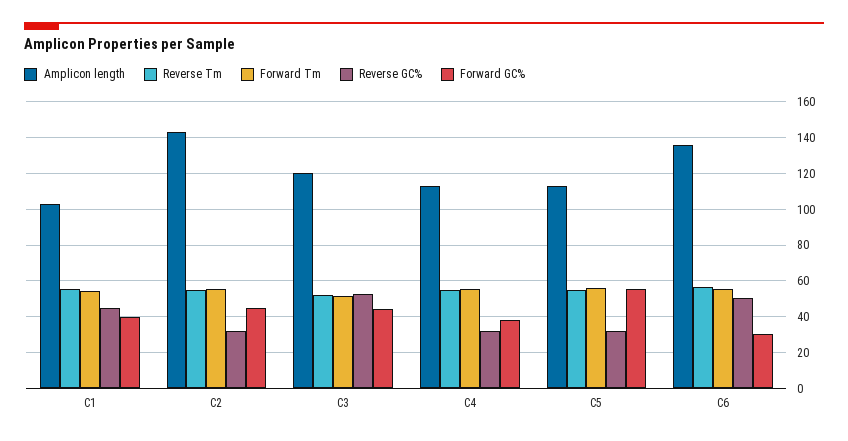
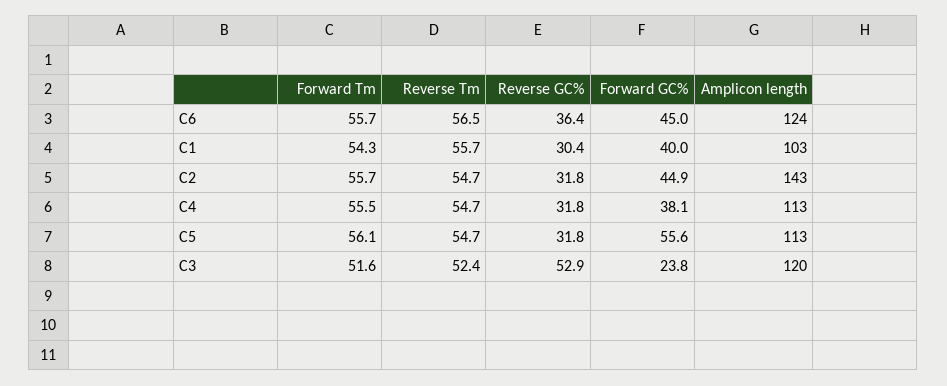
  {
    "Amplicon length": {
      "C1": 103,
      "C2": 143,
      "C3": 120,
      "C4": 113,
      "C5": 113,
-     "C6": 135
+     "C6": 124
    },
    "Reverse Tm": {
      "C1": 55.7,
      "C2": 54.7,
      "C3": 52.4,
      "C4": 54.7,
      "C5": 54.7,
      "C6": 56.5
    },
    "Forward Tm": {
      "C1": 54.3,
      "C2": 55.7,
      "C3": 51.6,
      "C4": 55.5,
      "C5": 56.1,
      "C6": 55.7
    },
    "Reverse GC%": {
-     "C1": 45,
+     "C1": 30.4,
      "C2": 31.8,
      "C3": 52.9,
      "C4": 31.8,
      "C5": 31.8,
-     "C6": 50
+     "C6": 36.4
    },
    "Forward GC%": {
      "C1": 40,
      "C2": 44.9,
-     "C3": 45,
+     "C3": 23.8,
      "C4": 38.1,
      "C5": 55.6,
-     "C6": 30
+     "C6": 45
    }
  }

